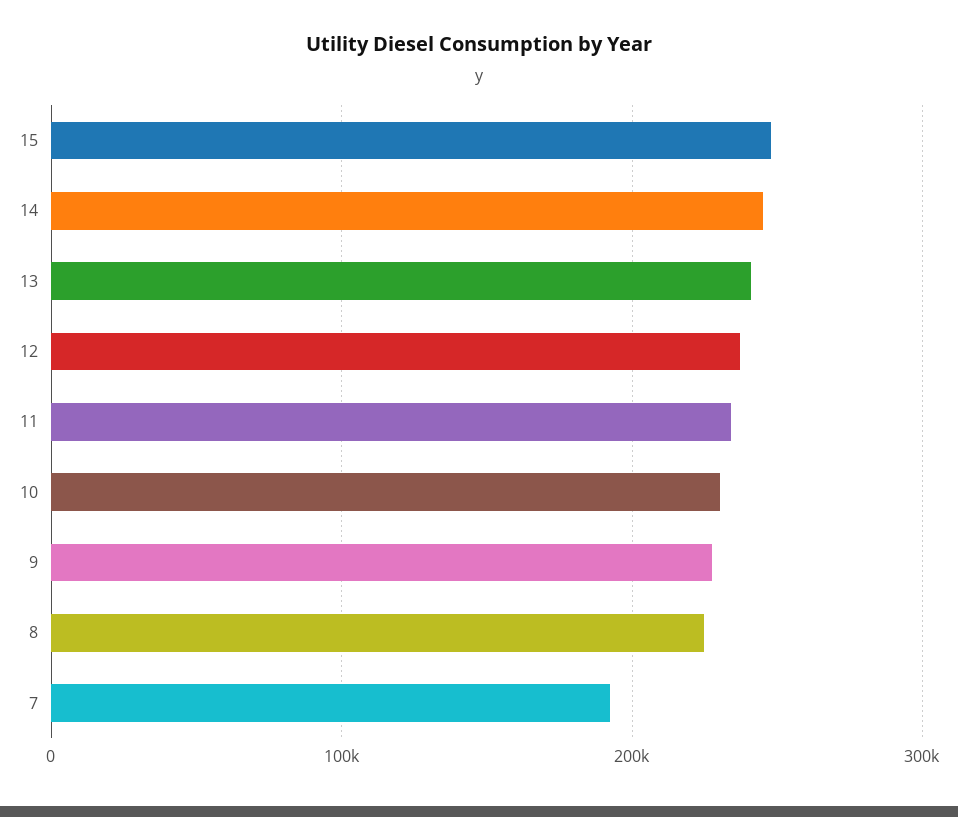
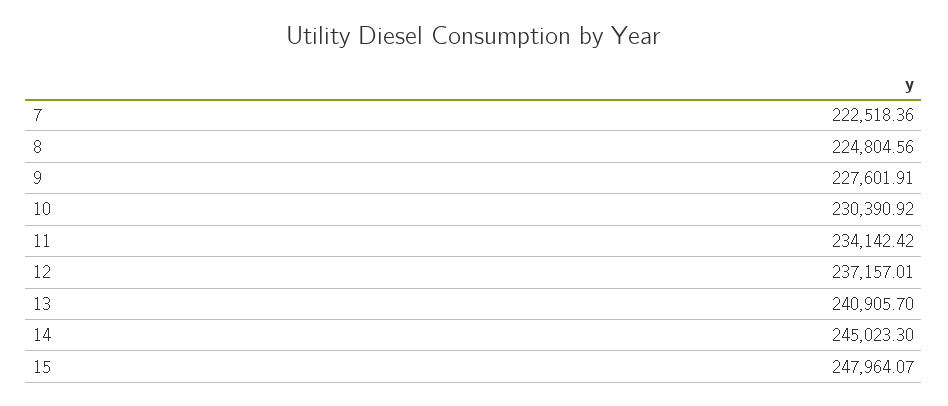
  {
    "15": 247964.07,
    "14": 245023.3,
    "13": 240905.7,
    "12": 237157.01,
    "11": 234142.42,
    "10": 230390.92,
    "9": 227601.91,
    "8": 224804.56,
-   "7": 190000
+   "7": 222518.36
  }

